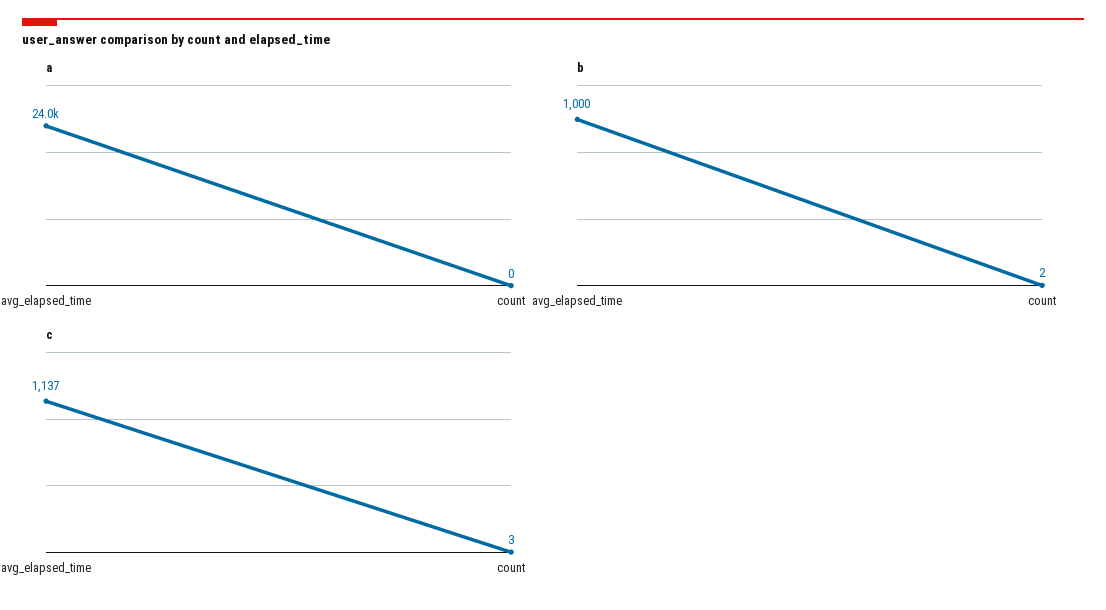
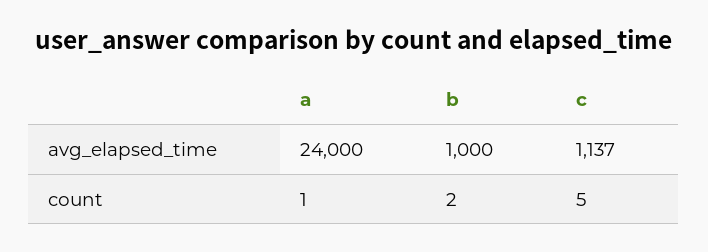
  {
    "a": {
      "avg_elapsed_time": 24000,
-     "count": 0
+     "count": 1
    },
    "b": {
      "avg_elapsed_time": 1000,
      "count": 2
    },
    "c": {
      "avg_elapsed_time": 1137,
-     "count": 3
+     "count": 5
    }
  }

